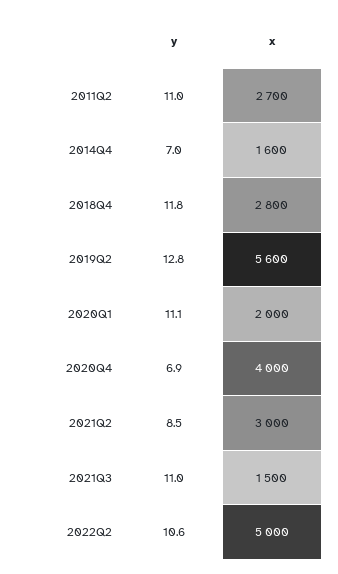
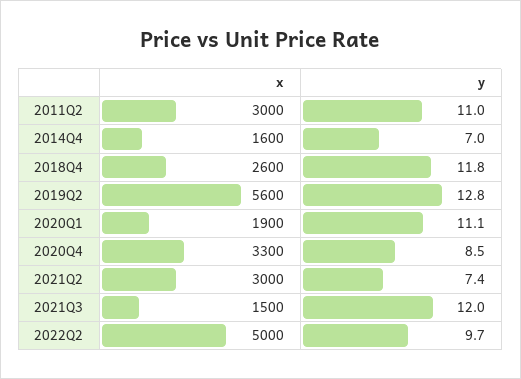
  {
    "y": {
      "2011Q2": 11,
      "2014Q4": 7,
      "2018Q4": 11.8,
      "2019Q2": 12.8,
      "2020Q1": 11.1,
-     "2020Q4": 6.9,
+     "2020Q4": 8.5,
-     "2021Q2": 8.5,
+     "2021Q2": 7.4,
-     "2021Q3": 11,
+     "2021Q3": 12,
-     "2022Q2": 10.6
+     "2022Q2": 9.7
    },
    "x": {
-     "2011Q2": 2700,
+     "2011Q2": 3000,
      "2014Q4": 1600,
-     "2018Q4": 2800,
+     "2018Q4": 2600,
      "2019Q2": 5600,
-     "2020Q1": 2000,
+     "2020Q1": 1900,
-     "2020Q4": 4000,
+     "2020Q4": 3300,
      "2021Q2": 3000,
      "2021Q3": 1500,
      "2022Q2": 5000
    }
  }

